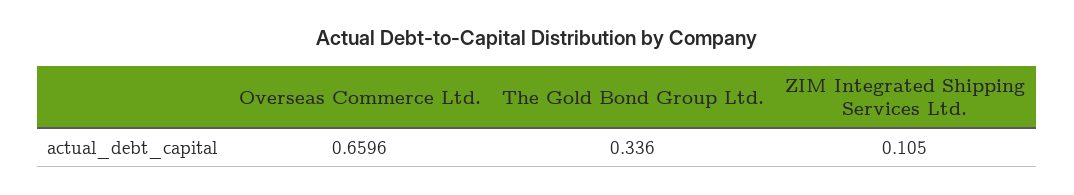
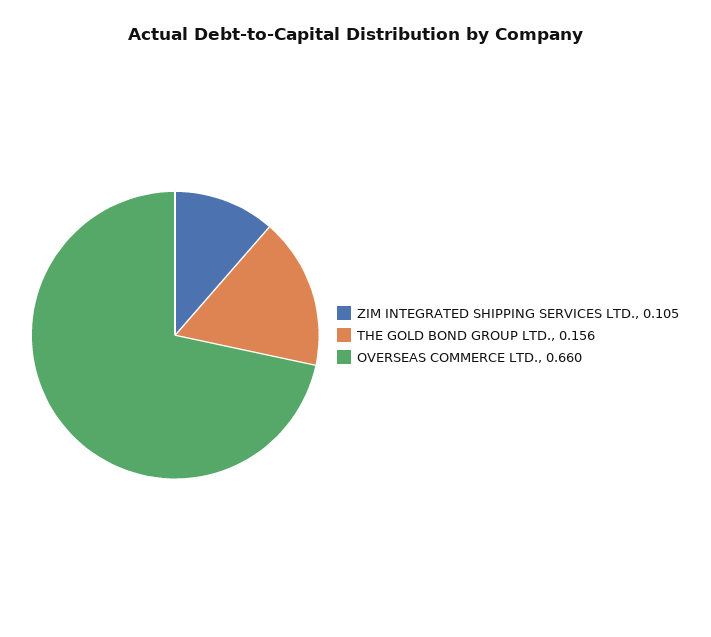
  {
    "Overseas Commerce Ltd.": 0.6596,
-   "The Gold Bond Group Ltd.": 0.336,
+   "The Gold Bond Group Ltd.": 0.156,
    "ZIM Integrated Shipping Services Ltd.": 0.105
  }

